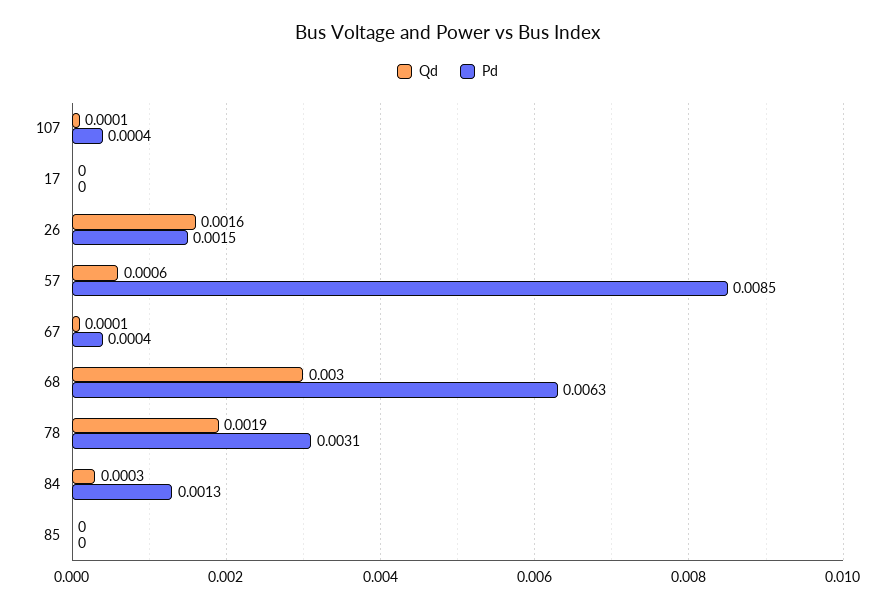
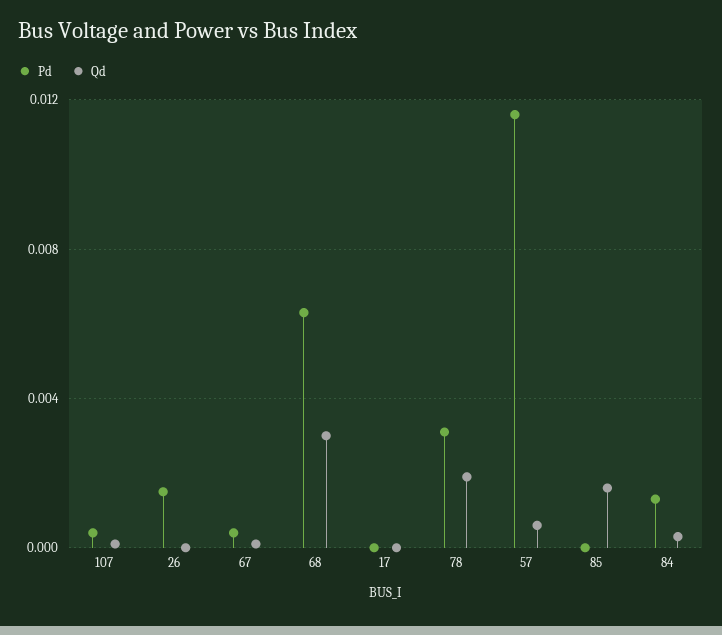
  {
    "Qd": {
      "107": 0.0001,
      "17": 0,
-     "26": 0.0016,
+     "26": 0,
      "57": 0.0006,
      "67": 0.0001,
      "68": 0.003,
      "78": 0.0019,
      "84": 0.0003,
-     "85": 0
+     "85": 0.0015
    },
    "Pd": {
      "107": 0.0004,
      "17": 0,
      "26": 0.0015,
-     "57": 0.0085,
+     "57": 0.0115,
      "67": 0.0004,
      "68": 0.0063,
      "78": 0.0031,
      "84": 0.0013,
      "85": 0
    }
  }

